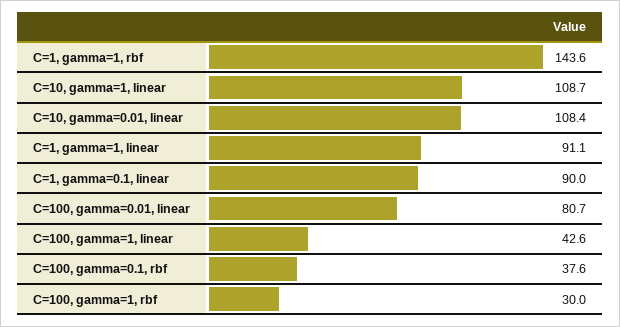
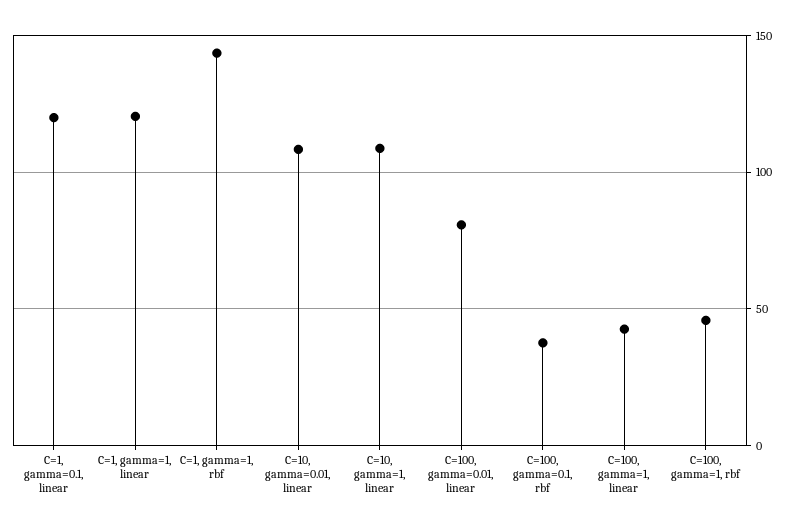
  {
    "C=1, gamma=1, rbf": 143.6,
    "C=10, gamma=1, linear": 108.7,
    "C=10, gamma=0.01, linear": 108.4,
-   "C=1, gamma=1, linear": 91.1,
+   "C=1, gamma=1, linear": 120,
-   "C=1, gamma=0.1, linear": 90,
+   "C=1, gamma=0.1, linear": 120,
    "C=100, gamma=0.01, linear": 80.7,
    "C=100, gamma=1, linear": 42.6,
    "C=100, gamma=0.1, rbf": 37.6,
-   "C=100, gamma=1, rbf": 30
+   "C=100, gamma=1, rbf": 45
  }

